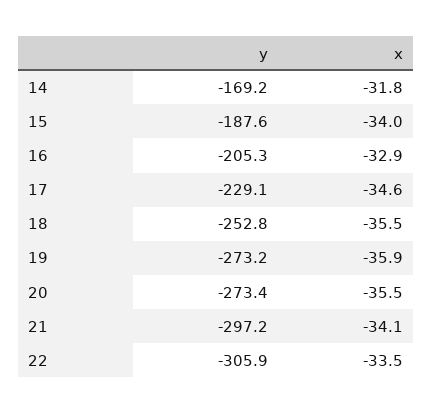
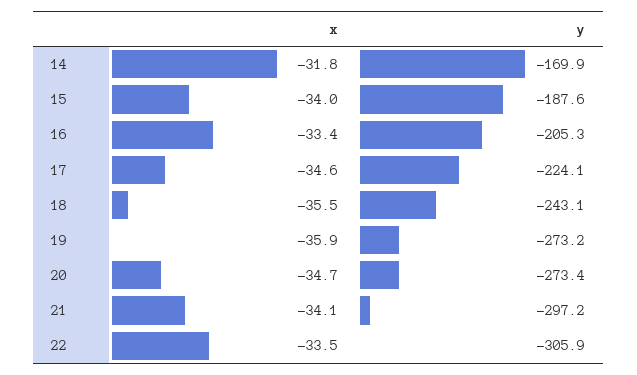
  {
    "y": {
-     "14": -169.2,
+     "14": -169.9,
      "15": -187.6,
      "16": -205.3,
-     "17": -229.1,
+     "17": -224.1,
-     "18": -252.8,
+     "18": -243.1,
      "19": -273.2,
      "20": -273.4,
      "21": -297.2,
      "22": -305.9
    },
    "x": {
      "14": -31.8,
      "15": -34,
-     "16": -32.9,
+     "16": -33.4,
      "17": -34.6,
      "18": -35.5,
      "19": -35.9,
-     "20": -35.5,
+     "20": -34.7,
      "21": -34.1,
      "22": -33.5
    }
  }

